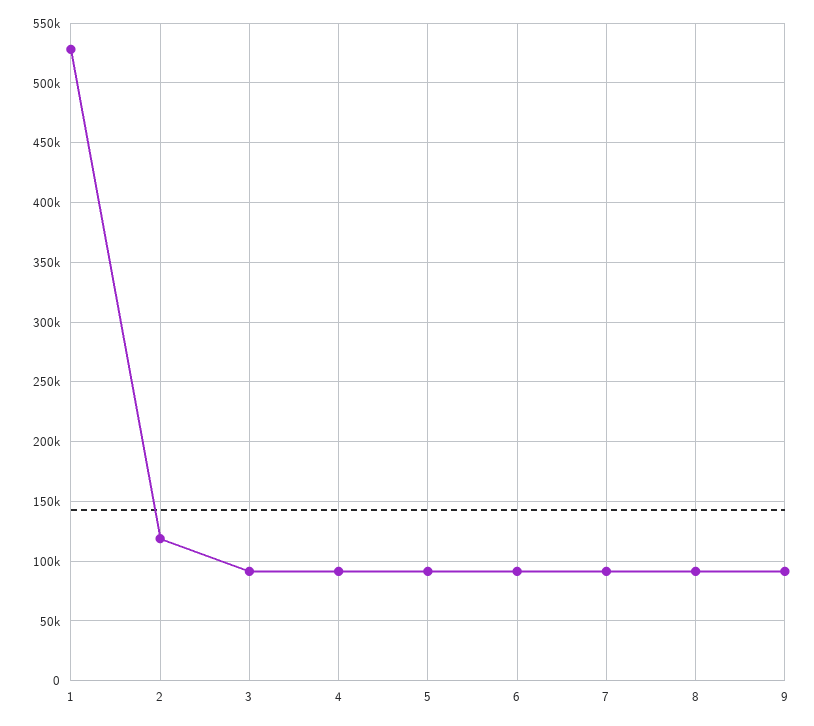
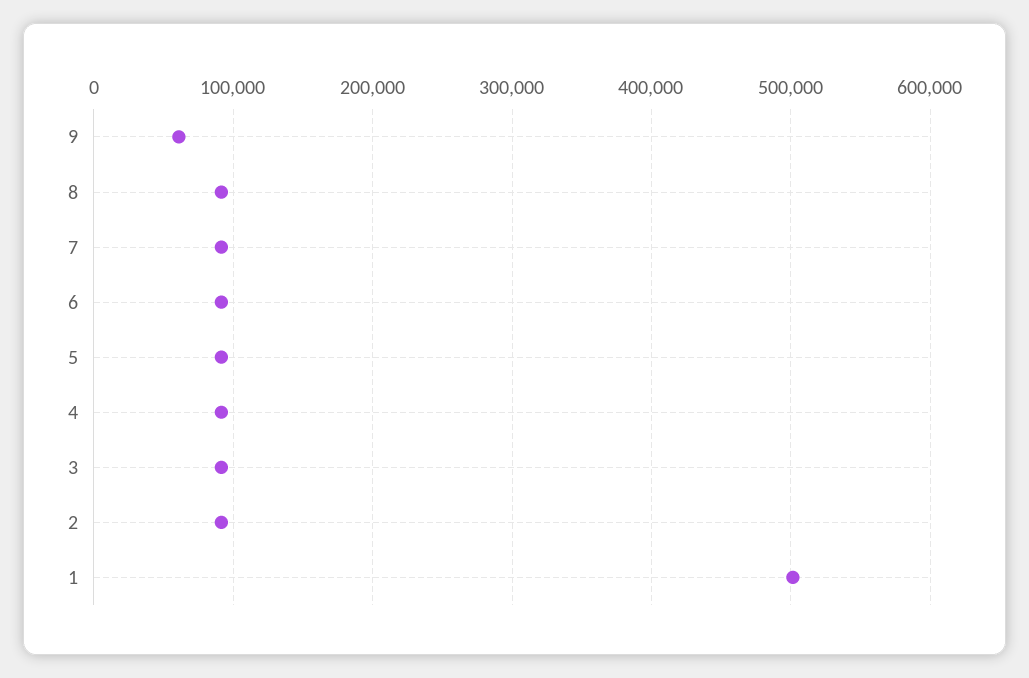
  {
-   "1": 530000,
+   "1": 500000,
-   "2": 120000,
+   "2": 90000,
    "3": 90000,
    "4": 90000,
    "5": 90000,
    "6": 90000,
    "7": 90000,
    "8": 90000,
-   "9": 90000
+   "9": 60000
  }

